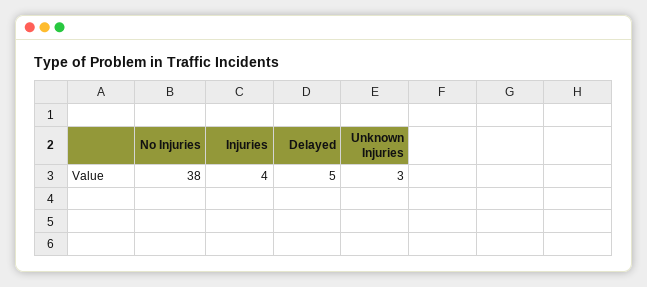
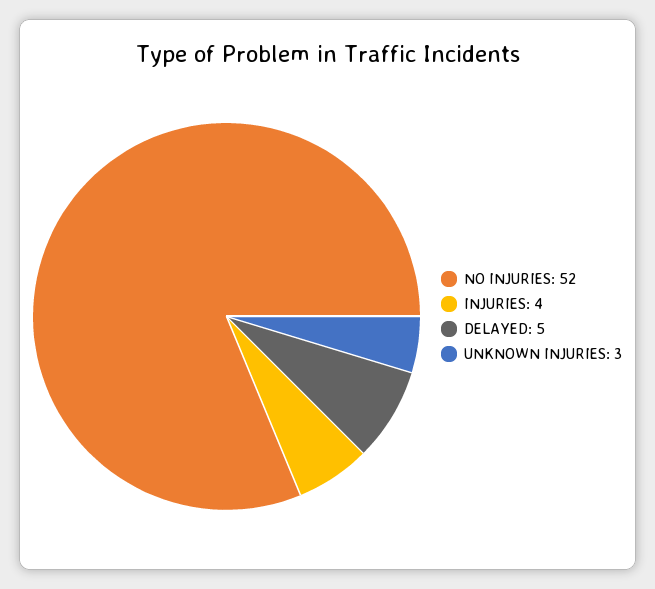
  {
-   "No Injuries": 38,
+   "No Injuries": 52,
    "Injuries": 4,
    "Delayed": 5,
    "Unknown Injuries": 3
  }

